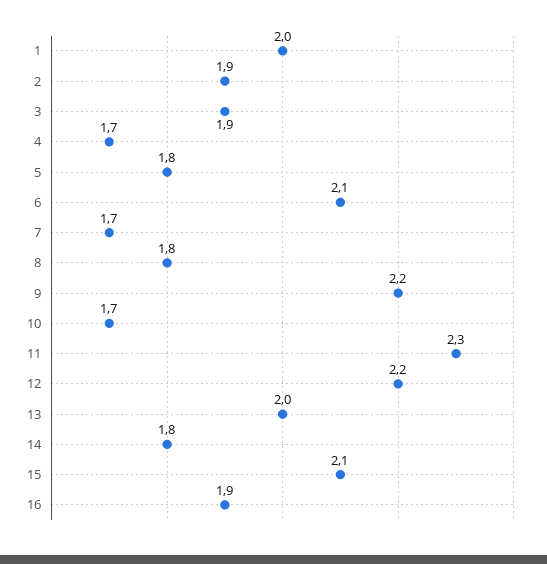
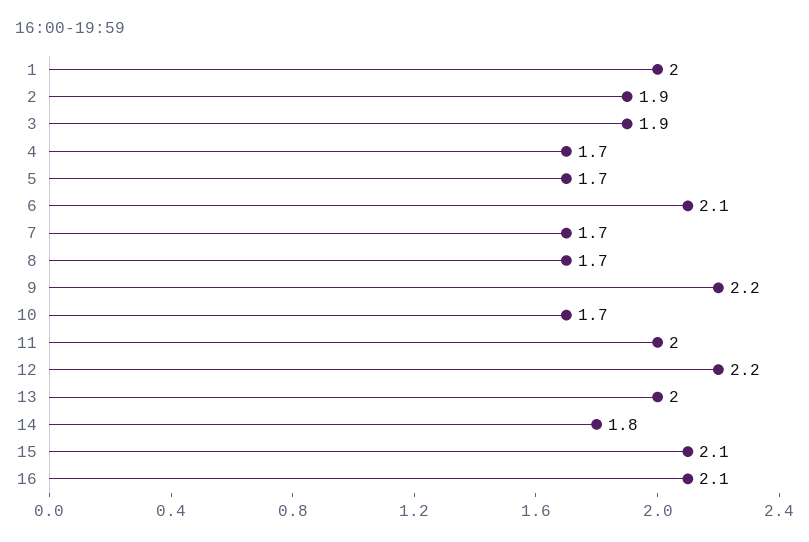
  {
    "1": 2,
    "2": 1.9,
    "3": 1.9,
    "4": 1.7,
-   "5": 1.8,
+   "5": 1.7,
    "6": 2.1,
    "7": 1.7,
-   "8": 1.8,
+   "8": 1.7,
    "9": 2.2,
    "10": 1.7,
-   "11": 2.3,
+   "11": 2,
    "12": 2.2,
    "13": 2,
    "14": 1.8,
    "15": 2.1,
-   "16": 1.9
+   "16": 2.1
  }

